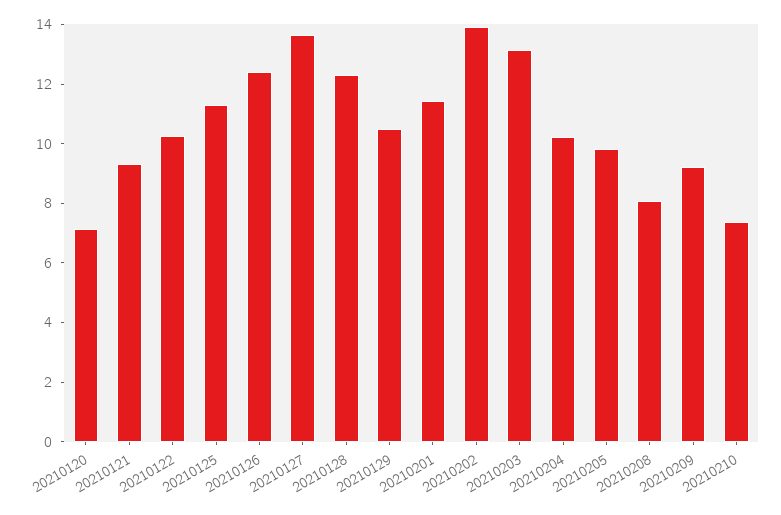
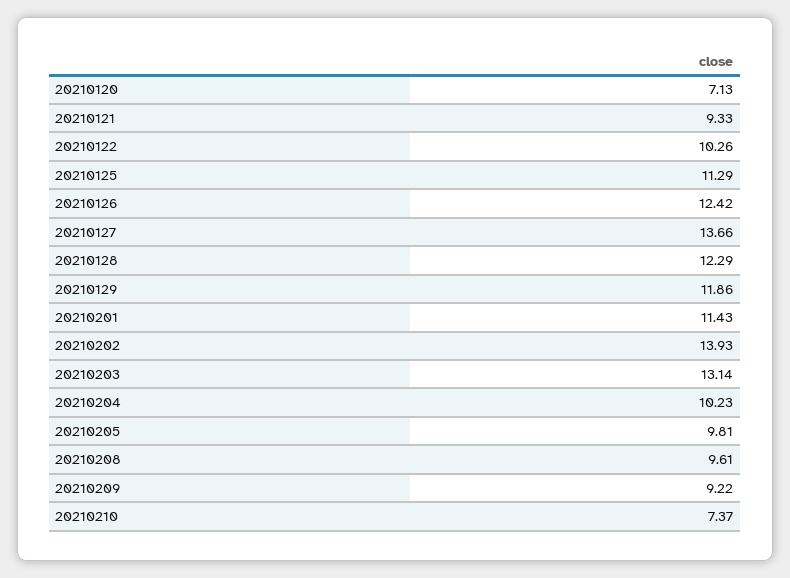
  {
    "20210120": 7.13,
    "20210121": 9.33,
    "20210122": 10.26,
    "20210125": 11.29,
    "20210126": 12.42,
    "20210127": 13.66,
    "20210128": 12.29,
-   "20210129": 10.5,
+   "20210129": 11.86,
    "20210201": 11.43,
    "20210202": 13.93,
    "20210203": 13.14,
    "20210204": 10.23,
    "20210205": 9.81,
-   "20210208": 8,
+   "20210208": 9.61,
    "20210209": 9.22,
    "20210210": 7.37
  }

